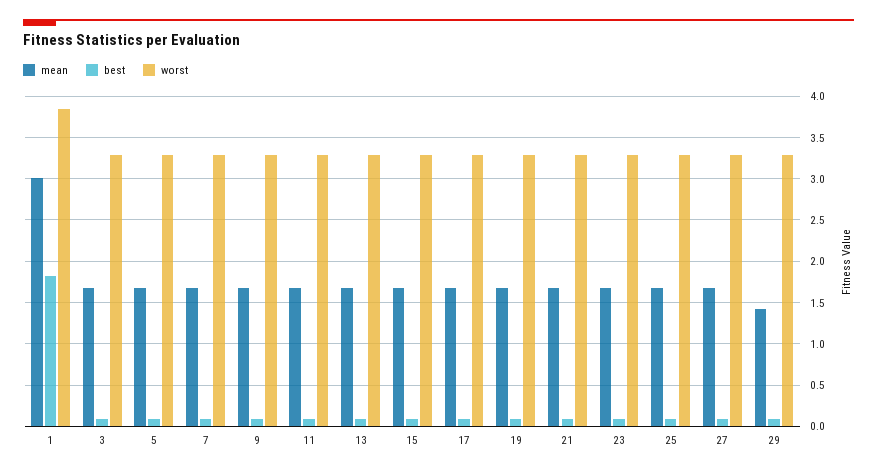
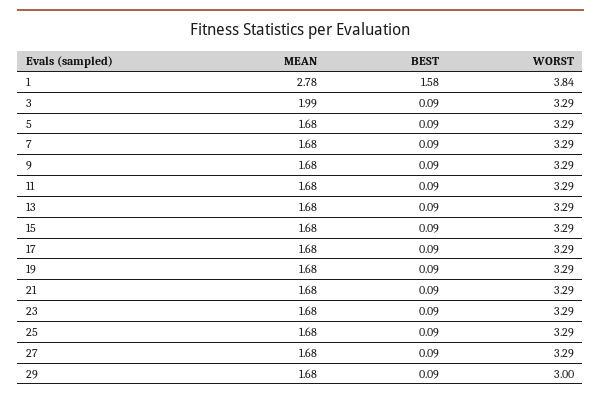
  {
    "mean": {
-     "1": 3,
+     "1": 2.78,
-     "3": 1.7,
+     "3": 1.99,
      "5": 1.68,
      "7": 1.68,
      "9": 1.68,
      "11": 1.68,
      "13": 1.68,
      "15": 1.68,
      "17": 1.68,
      "19": 1.68,
      "21": 1.68,
      "23": 1.68,
      "25": 1.68,
      "27": 1.68,
-     "29": 1.4
+     "29": 1.68
    },
    "best": {
-     "1": 1.8,
+     "1": 1.58,
      "3": 0.09,
      "5": 0.09,
      "7": 0.09,
      "9": 0.09,
      "11": 0.09,
      "13": 0.09,
      "15": 0.09,
      "17": 0.09,
      "19": 0.09,
      "21": 0.09,
      "23": 0.09,
      "25": 0.09,
      "27": 0.09,
      "29": 0.09
    },
    "worst": {
      "1": 3.84,
      "3": 3.29,
      "5": 3.29,
      "7": 3.29,
      "9": 3.29,
      "11": 3.29,
      "13": 3.29,
      "15": 3.29,
      "17": 3.29,
      "19": 3.29,
      "21": 3.29,
      "23": 3.29,
      "25": 3.29,
      "27": 3.29,
-     "29": 3.3
+     "29": 3
    }
  }

